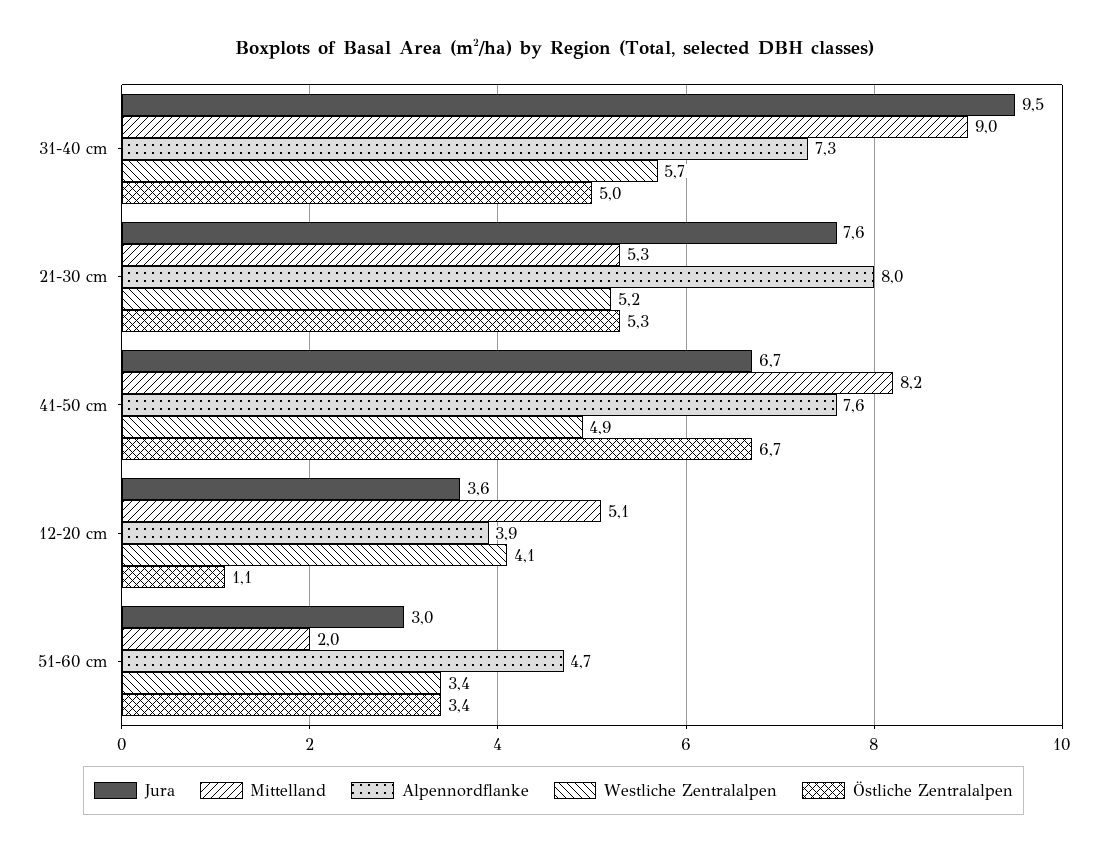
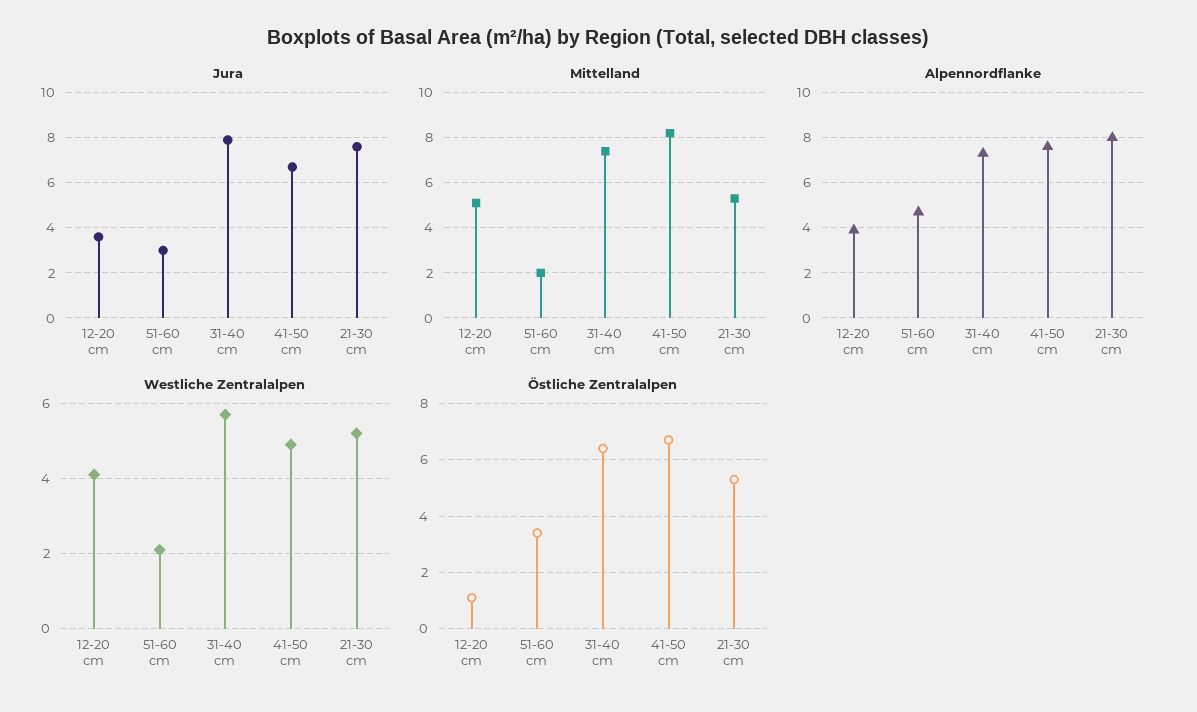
  {
    "Jura": {
-     "31-40 cm": 9.5,
+     "31-40 cm": 8,
      "21-30 cm": 7.6,
      "41-50 cm": 6.7,
      "12-20 cm": 3.6,
      "51-60 cm": 3
    },
    "Mittelland": {
-     "31-40 cm": 9,
+     "31-40 cm": 7.5,
      "21-30 cm": 5.3,
      "41-50 cm": 8.2,
      "12-20 cm": 5.1,
      "51-60 cm": 2
    },
    "Alpennordflanke": {
      "31-40 cm": 7.3,
      "21-30 cm": 8,
      "41-50 cm": 7.6,
      "12-20 cm": 3.9,
      "51-60 cm": 4.7
    },
    "Westliche Zentralalpen": {
      "31-40 cm": 5.7,
      "21-30 cm": 5.2,
      "41-50 cm": 4.9,
      "12-20 cm": 4.1,
-     "51-60 cm": 3.4
+     "51-60 cm": 2
    },
    "Östliche Zentralalpen": {
-     "31-40 cm": 5,
+     "31-40 cm": 6.5,
      "21-30 cm": 5.3,
      "41-50 cm": 6.7,
      "12-20 cm": 1.1,
      "51-60 cm": 3.4
    }
  }

